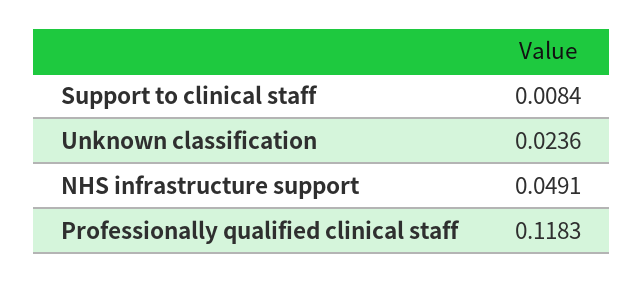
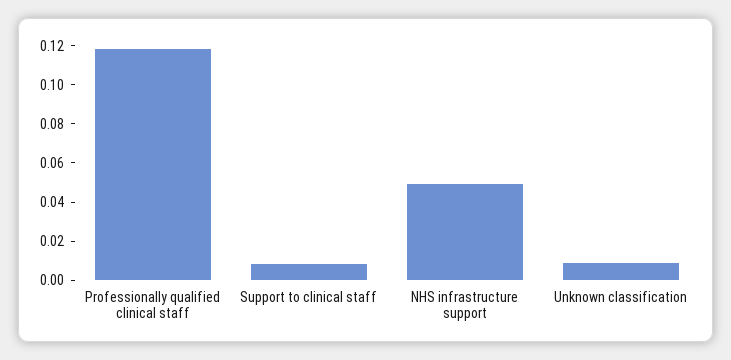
  {
    "Support to clinical staff": 0.0084,
-   "Unknown classification": 0.0236,
+   "Unknown classification": 0.01,
    "NHS infrastructure support": 0.0491,
    "Professionally qualified clinical staff": 0.1183
  }

